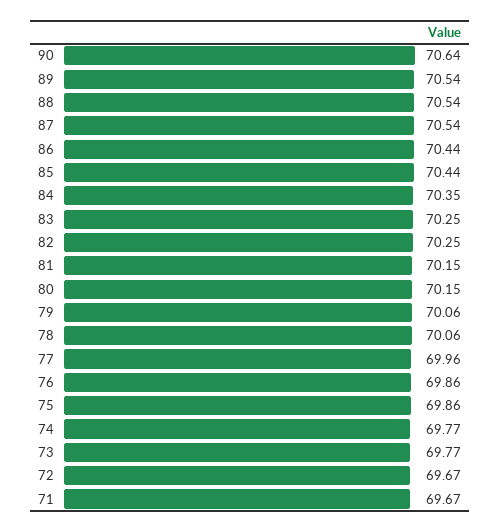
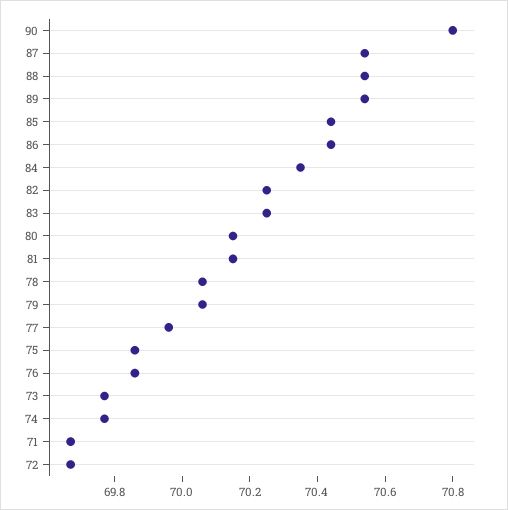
  {
-   "90": 70.64,
+   "90": 70.8,
    "89": 70.54,
    "88": 70.54,
    "87": 70.54,
    "86": 70.44,
    "85": 70.44,
    "84": 70.35,
    "83": 70.25,
    "82": 70.25,
    "81": 70.15,
    "80": 70.15,
    "79": 70.06,
    "78": 70.06,
    "77": 69.96,
    "76": 69.86,
    "75": 69.86,
    "74": 69.77,
    "73": 69.77,
    "72": 69.67,
    "71": 69.67
  }

